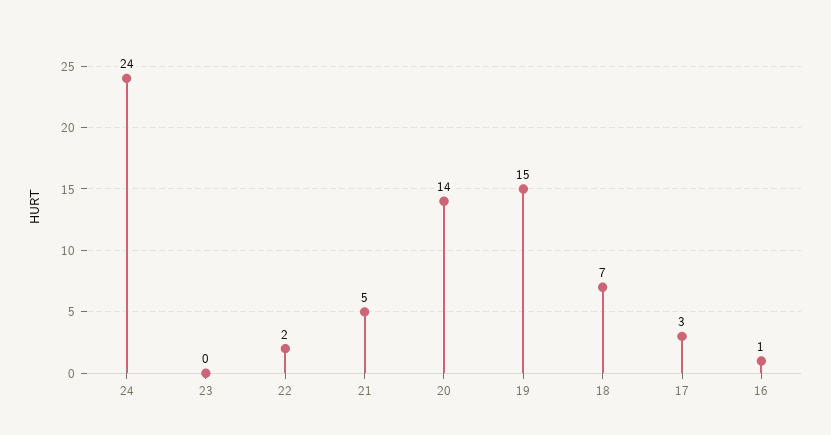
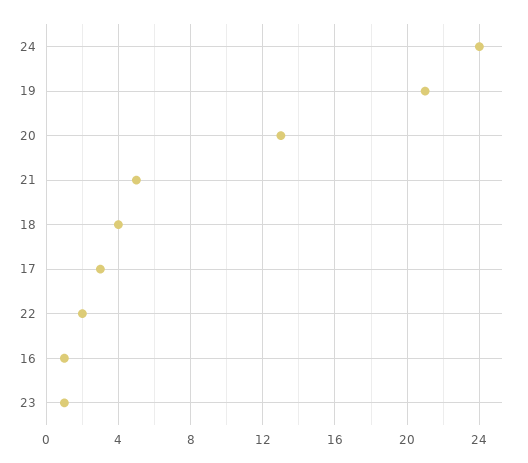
  {
    "24": 24,
-   "23": 0,
+   "23": 1,
    "22": 2,
    "21": 5,
-   "20": 14,
+   "20": 13,
-   "19": 15,
+   "19": 21,
-   "18": 7,
+   "18": 4,
    "17": 3,
    "16": 1
  }

